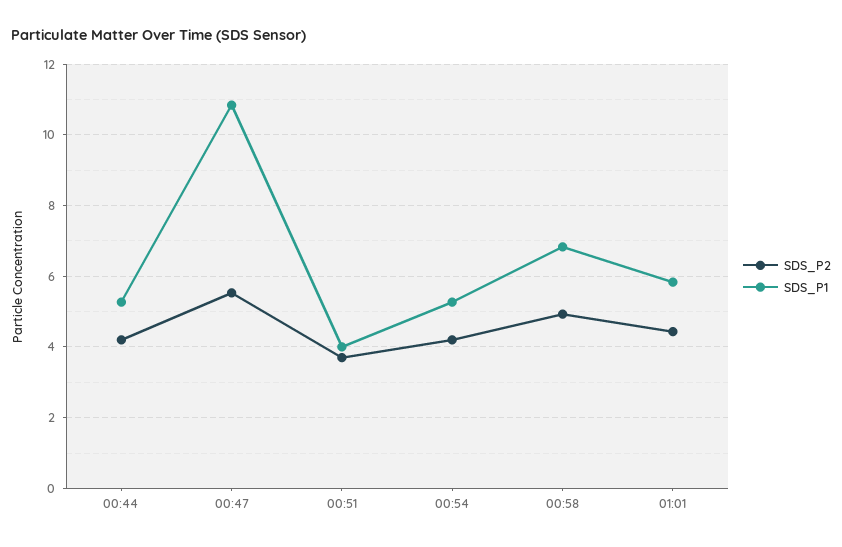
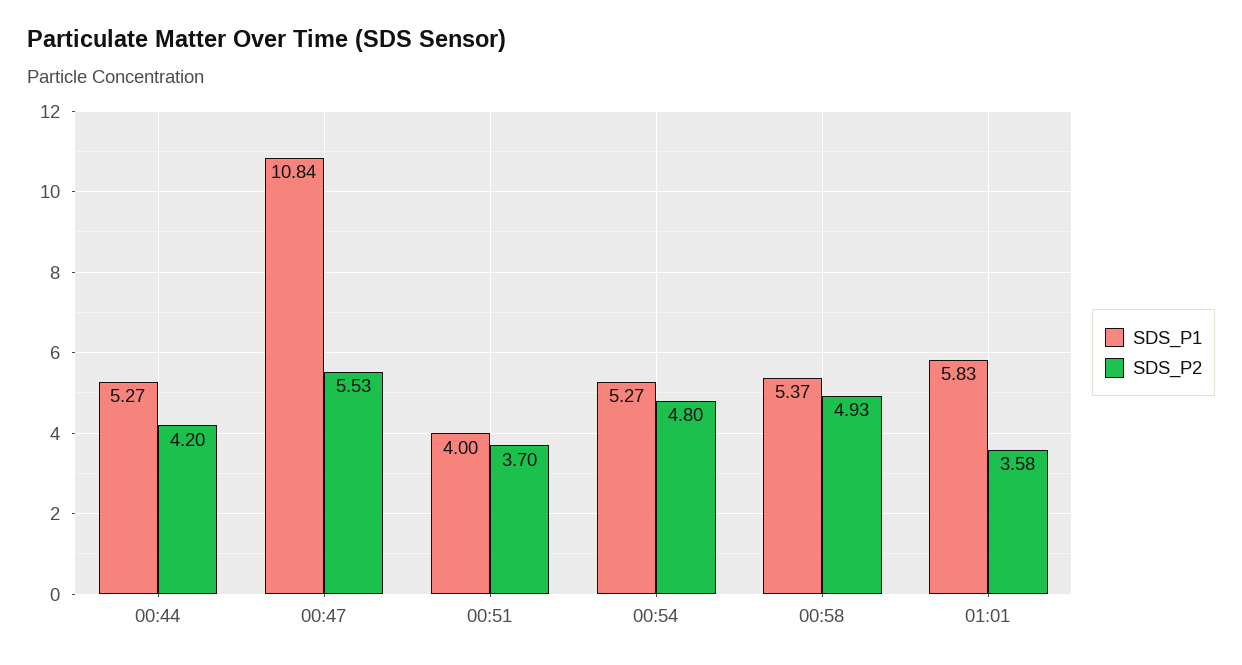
  {
    "SDS_P2": {
      "00:44": 4.2,
      "00:47": 5.53,
      "00:51": 3.7,
-     "00:54": 4.2,
+     "00:54": 4.8,
      "00:58": 4.93,
-     "01:01": 4.4
+     "01:01": 3.58
    },
    "SDS_P1": {
      "00:44": 5.27,
      "00:47": 10.84,
      "00:51": 4,
      "00:54": 5.27,
-     "00:58": 6.8,
+     "00:58": 5.37,
      "01:01": 5.83
    }
  }

